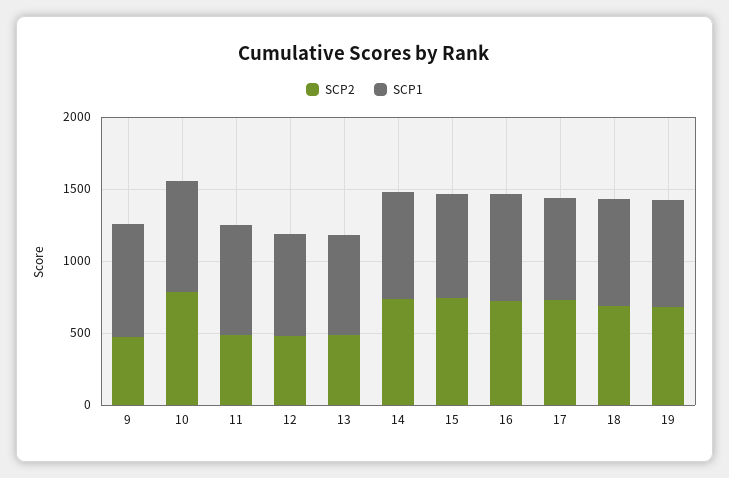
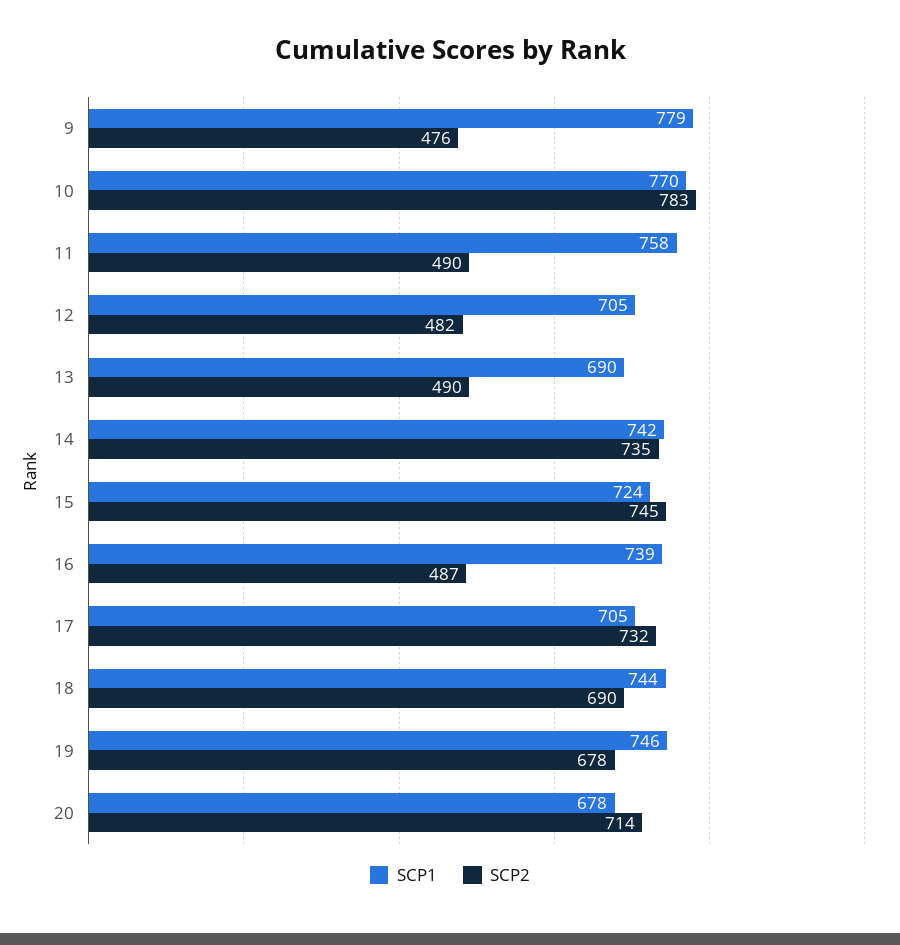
  {
    "SCP2": {
      "9": 476,
      "10": 783,
      "11": 490,
      "12": 482,
      "13": 490,
      "14": 735,
      "15": 745,
-     "16": 700,
+     "16": 487,
      "17": 732,
      "18": 690,
-     "19": 678
+     "19": 678,
+     "20": 714
    },
    "SCP1": {
      "9": 779,
      "10": 770,
      "11": 758,
      "12": 705,
      "13": 690,
      "14": 742,
      "15": 724,
      "16": 739,
      "17": 705,
      "18": 744,
-     "19": 746
+     "19": 746,
+     "20": 678
    }
  }

